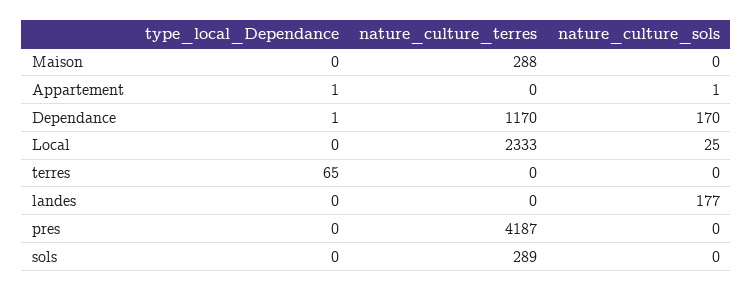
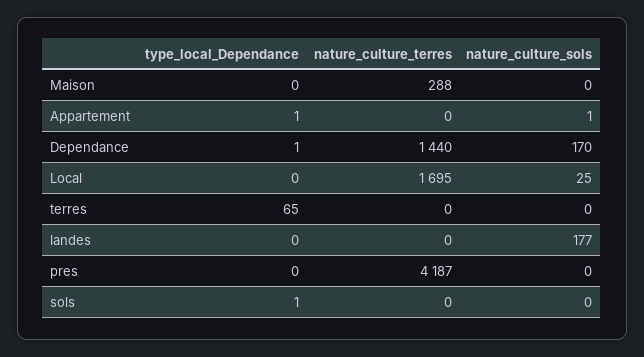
  {
    "type_local_Dependance": {
      "Maison": 0,
      "Appartement": 1,
      "Dependance": 1,
      "Local": 0,
      "terres": 65,
      "landes": 0,
      "pres": 0,
-     "sols": 0
+     "sols": 1
    },
    "nature_culture_terres": {
      "Maison": 288,
      "Appartement": 0,
-     "Dependance": 1170,
+     "Dependance": 1440,
-     "Local": 2333,
+     "Local": 1695,
      "terres": 0,
      "landes": 0,
      "pres": 4187,
-     "sols": 289
+     "sols": 0
    },
    "nature_culture_sols": {
      "Maison": 0,
      "Appartement": 1,
      "Dependance": 170,
      "Local": 25,
      "terres": 0,
      "landes": 177,
      "pres": 0,
      "sols": 0
    }
  }

